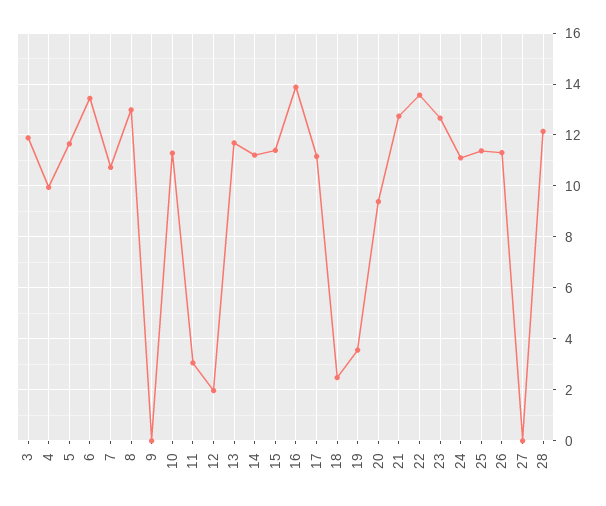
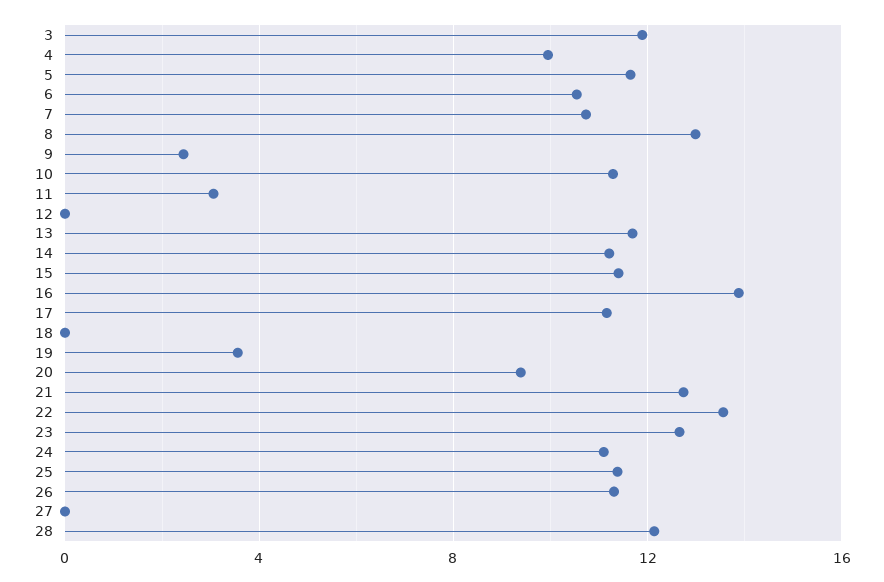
  {
    "3": 12,
    "4": 10,
    "5": 11.75,
-   "6": 13.5,
+   "6": 10.5,
    "7": 10.75,
    "8": 13,
-   "9": 0,
+   "9": 2.5,
    "10": 11.25,
    "11": 3,
-   "12": 2,
+   "12": 0,
    "13": 11.75,
    "14": 11.25,
    "15": 11.5,
    "16": 14,
    "17": 11.25,
-   "18": 2.5,
+   "18": 0,
    "19": 3.5,
    "20": 9.5,
    "21": 12.75,
    "22": 13.5,
    "23": 12.75,
    "24": 11,
    "25": 11.5,
    "26": 11.25,
    "27": 0,
    "28": 12.25
  }

